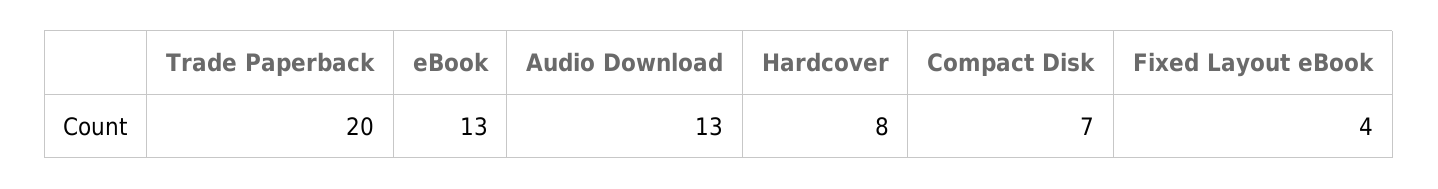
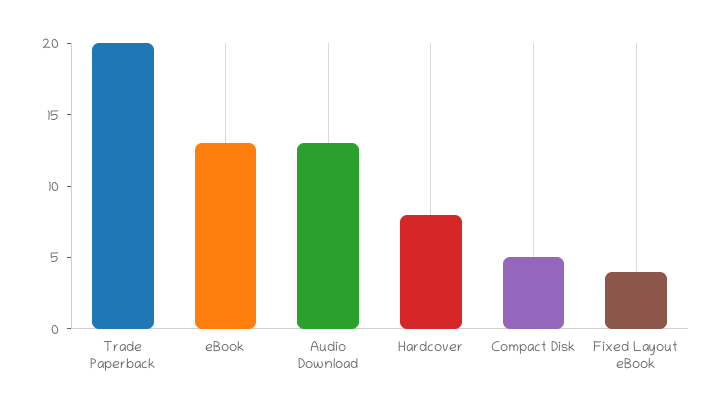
  {
    "Trade Paperback": 20,
    "eBook": 13,
    "Audio Download": 13,
    "Hardcover": 8,
-   "Compact Disk": 7,
+   "Compact Disk": 5,
    "Fixed Layout eBook": 4
  }

